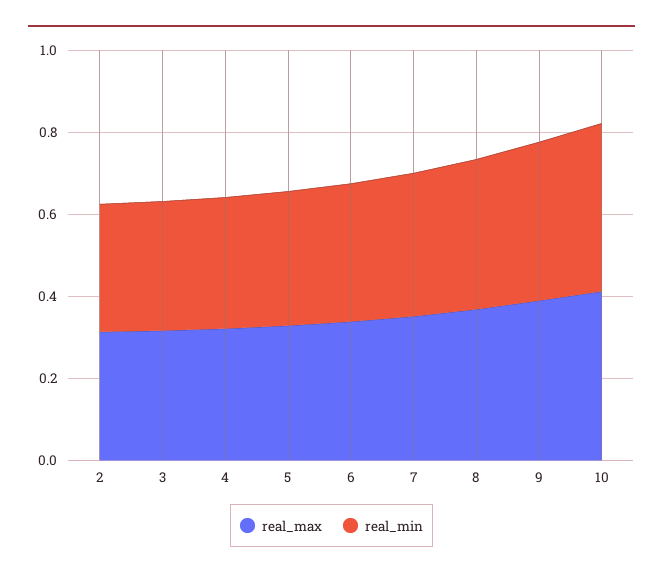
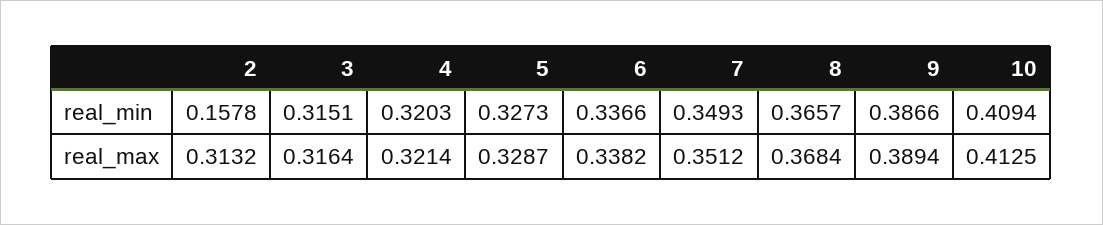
  {
    "real_max": {
      "2": 0.3132,
      "3": 0.3164,
      "4": 0.3214,
      "5": 0.3287,
      "6": 0.3382,
      "7": 0.3512,
      "8": 0.3684,
      "9": 0.3894,
      "10": 0.4125
    },
    "real_min": {
-     "2": 0.3,
+     "2": 0.1578,
      "3": 0.3151,
      "4": 0.3203,
      "5": 0.3273,
      "6": 0.3366,
      "7": 0.3493,
      "8": 0.3657,
      "9": 0.3866,
      "10": 0.4094
    }
  }

